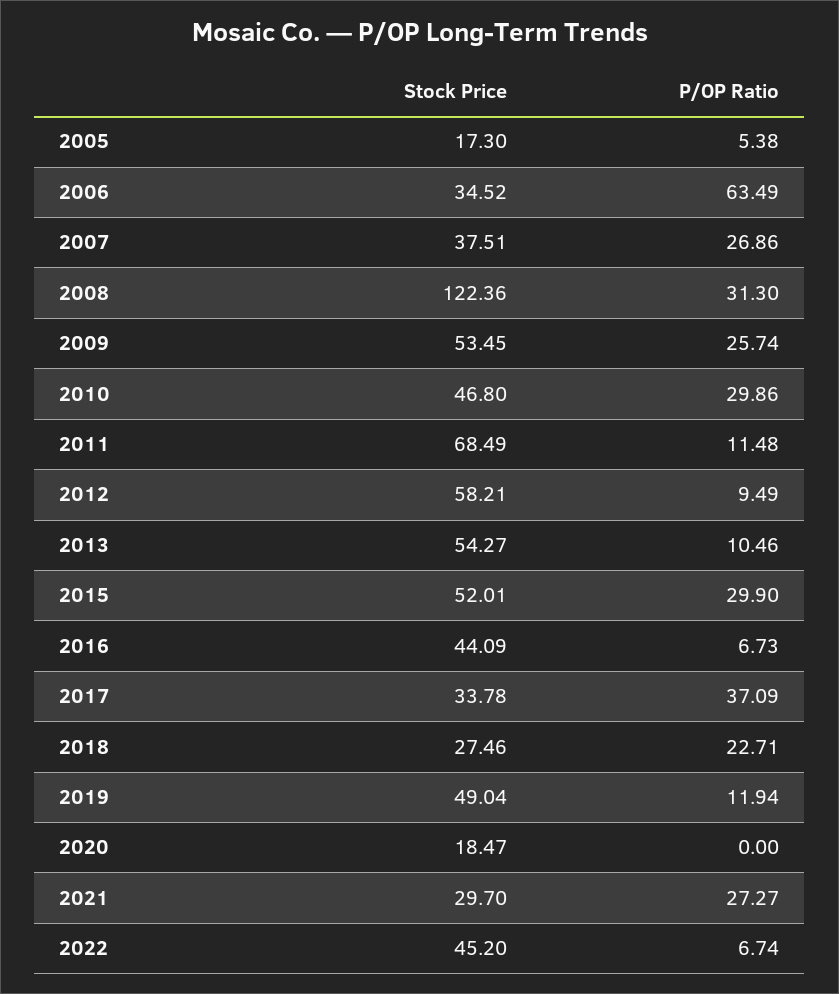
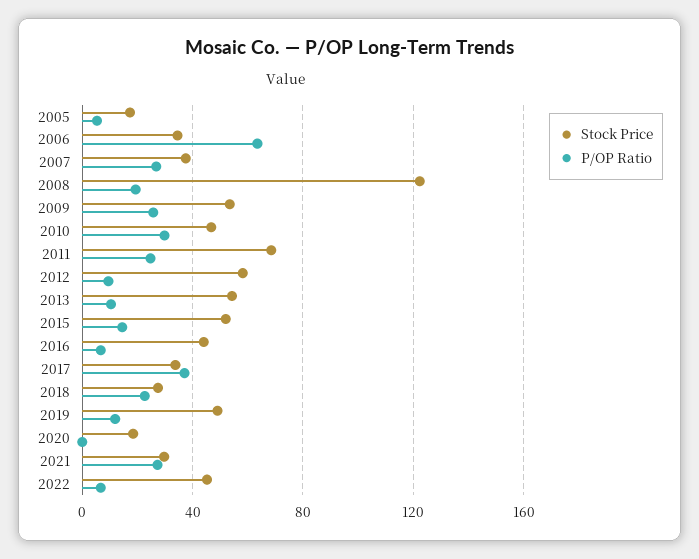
  {
    "Stock Price": {
      "2005": 17.3,
      "2006": 34.52,
      "2007": 37.51,
      "2008": 122.36,
      "2009": 53.45,
      "2010": 46.8,
      "2011": 68.49,
      "2012": 58.21,
      "2013": 54.27,
      "2015": 52.01,
      "2016": 44.09,
      "2017": 33.78,
      "2018": 27.46,
      "2019": 49.04,
      "2020": 18.47,
      "2021": 29.7,
      "2022": 45.2
    },
    "P/OP Ratio": {
      "2005": 5.38,
      "2006": 63.49,
      "2007": 26.86,
-     "2008": 31.3,
+     "2008": 20,
      "2009": 25.74,
      "2010": 29.86,
-     "2011": 11.48,
+     "2011": 25,
      "2012": 9.49,
      "2013": 10.46,
-     "2015": 29.9,
+     "2015": 15,
      "2016": 6.73,
      "2017": 37.09,
      "2018": 22.71,
      "2019": 11.94,
      "2020": 0,
      "2021": 27.27,
      "2022": 6.74
    }
  }

